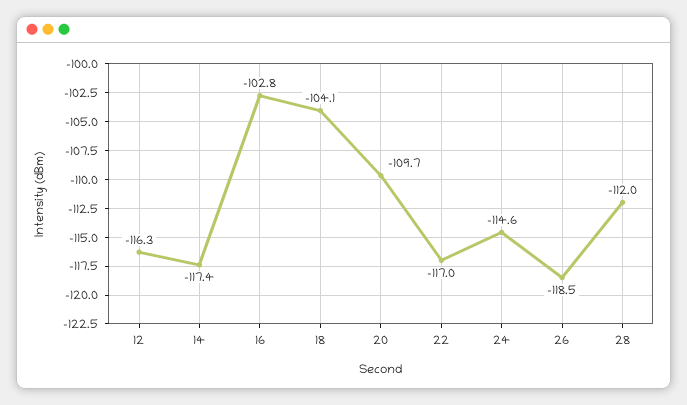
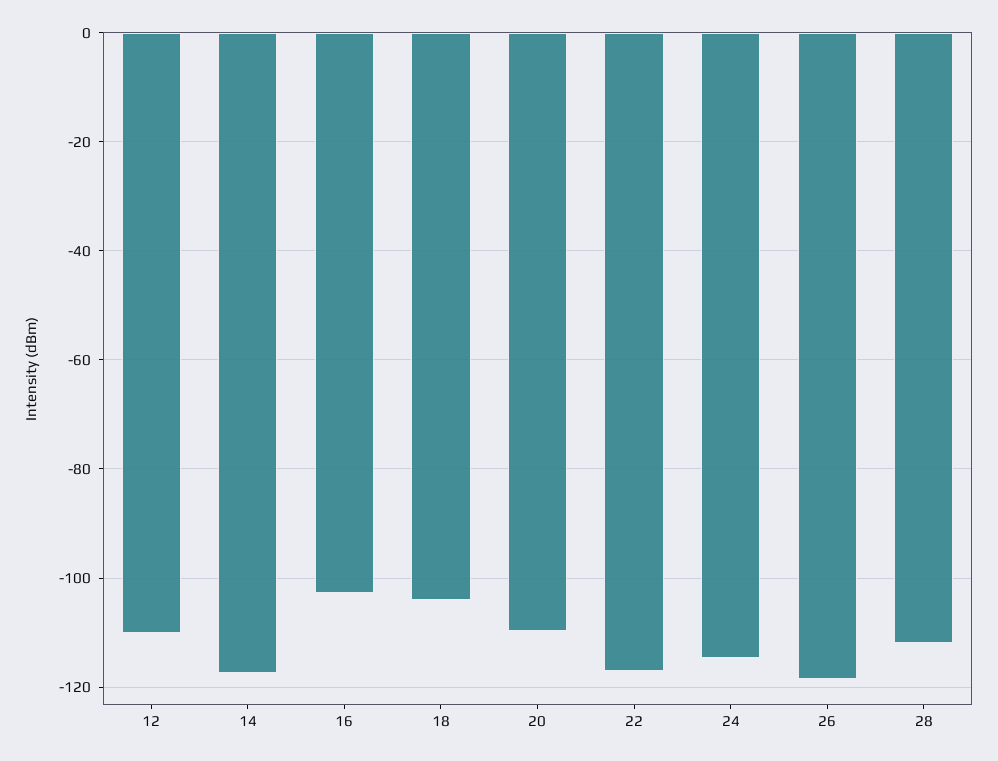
  {
-   "12": -116.3,
+   "12": -110,
    "14": -117.4,
    "16": -102.8,
    "18": -104.1,
    "20": -109.7,
    "22": -117,
    "24": -114.6,
    "26": -118.5,
    "28": -112
  }

